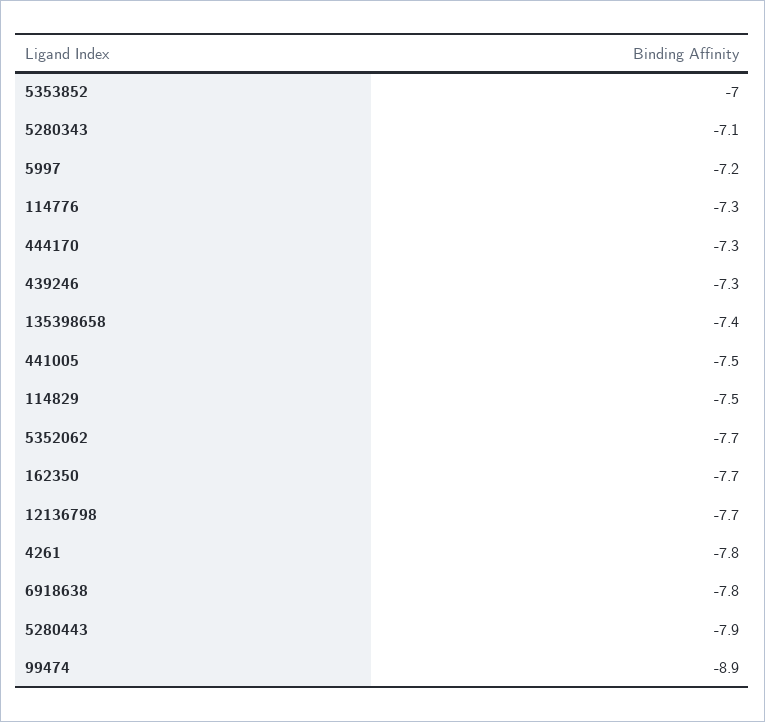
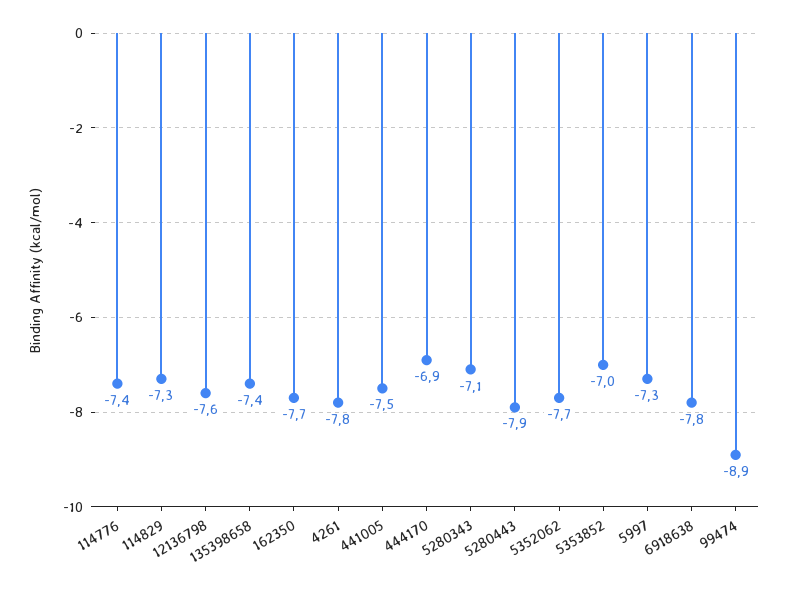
  {
    "5353852": -7,
    "5280343": -7.1,
-   "5997": -7.2,
+   "5997": -7.3,
-   "114776": -7.3,
+   "114776": -7.4,
-   "444170": -7.3,
+   "444170": -6.9,
-   "439246": -7.3,
    "135398658": -7.4,
    "441005": -7.5,
-   "114829": -7.5,
+   "114829": -7.3,
    "5352062": -7.7,
    "162350": -7.7,
-   "12136798": -7.7,
+   "12136798": -7.6,
    "4261": -7.8,
    "6918638": -7.8,
    "5280443": -7.9,
    "99474": -8.9
  }

